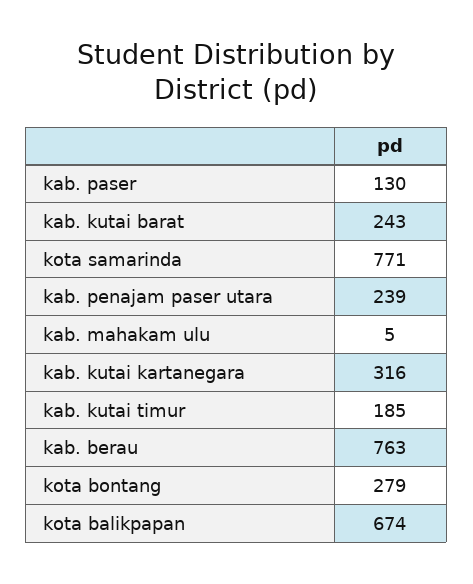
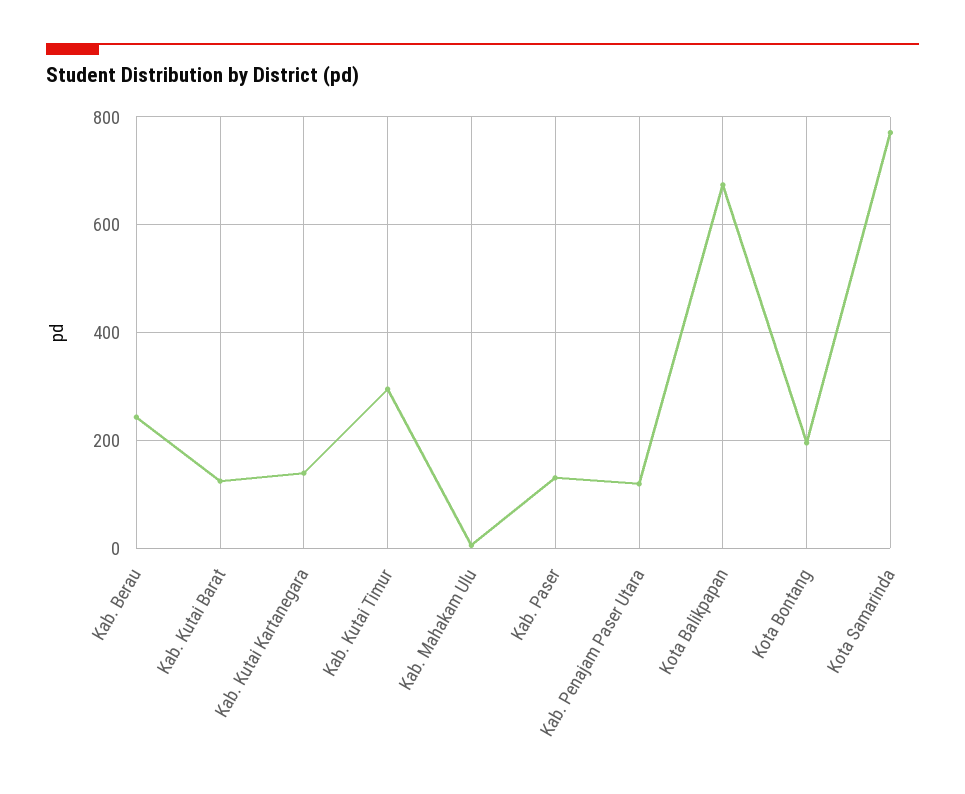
  {
    "kab. paser": 130,
-   "kab. kutai barat": 243,
+   "kab. kutai barat": 120,
    "kota samarinda": 771,
-   "kab. penajam paser utara": 239,
+   "kab. penajam paser utara": 120,
    "kab. mahakam ulu": 5,
-   "kab. kutai kartanegara": 316,
+   "kab. kutai kartanegara": 140,
-   "kab. kutai timur": 185,
+   "kab. kutai timur": 300,
-   "kab. berau": 763,
+   "kab. berau": 240,
-   "kota bontang": 279,
+   "kota bontang": 200,
    "kota balikpapan": 674
  }

